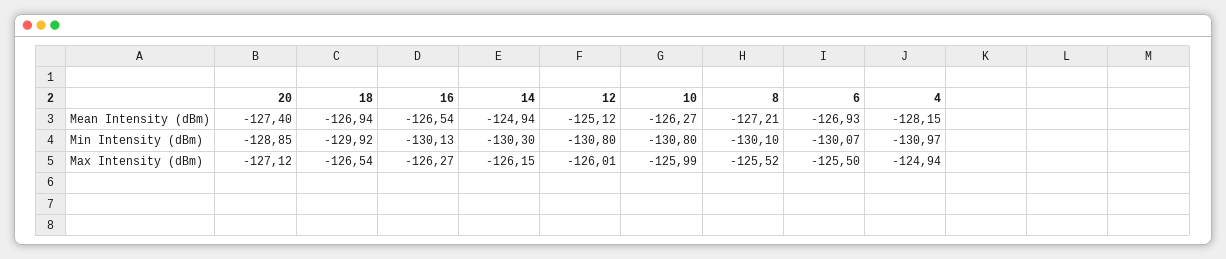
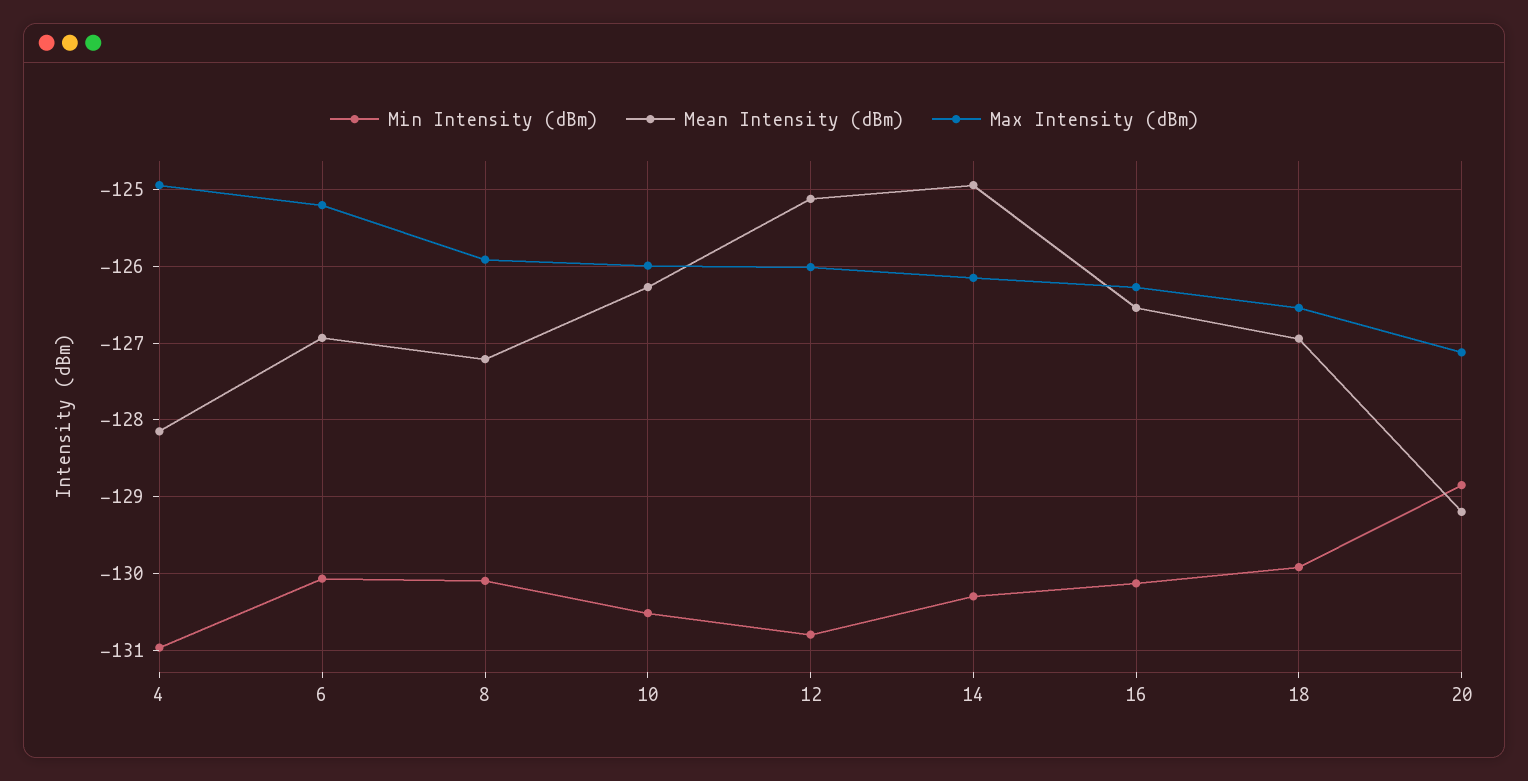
  {
    "Mean Intensity (dBm)": {
-     "20": -127.4,
+     "20": -129.2,
      "18": -126.94,
      "16": -126.54,
      "14": -124.94,
      "12": -125.12,
      "10": -126.27,
      "8": -127.21,
      "6": -126.93,
      "4": -128.15
    },
    "Min Intensity (dBm)": {
      "20": -128.85,
      "18": -129.92,
      "16": -130.13,
      "14": -130.3,
      "12": -130.8,
-     "10": -130.8,
+     "10": -130.5,
      "8": -130.1,
      "6": -130.07,
      "4": -130.97
    },
    "Max Intensity (dBm)": {
      "20": -127.12,
      "18": -126.54,
      "16": -126.27,
      "14": -126.15,
      "12": -126.01,
      "10": -125.99,
-     "8": -125.52,
+     "8": -125.9,
-     "6": -125.5,
+     "6": -125.2,
      "4": -124.94
    }
  }

